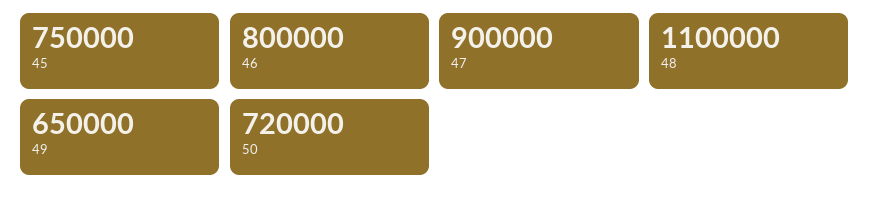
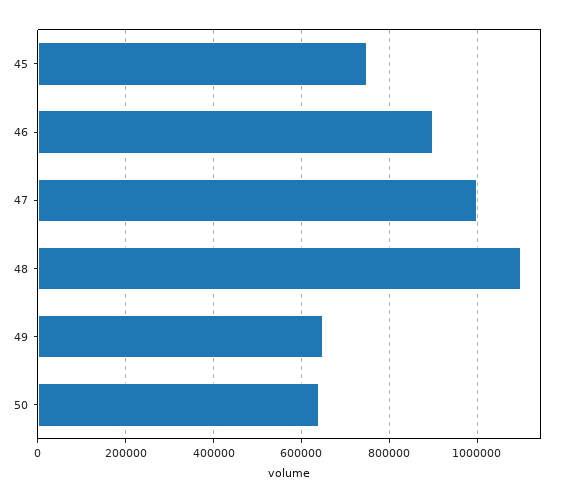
  {
    "45": 750000,
-   "46": 800000,
+   "46": 900000,
-   "47": 900000,
+   "47": 1000000,
    "48": 1100000,
    "49": 650000,
-   "50": 720000
+   "50": 640000
  }

